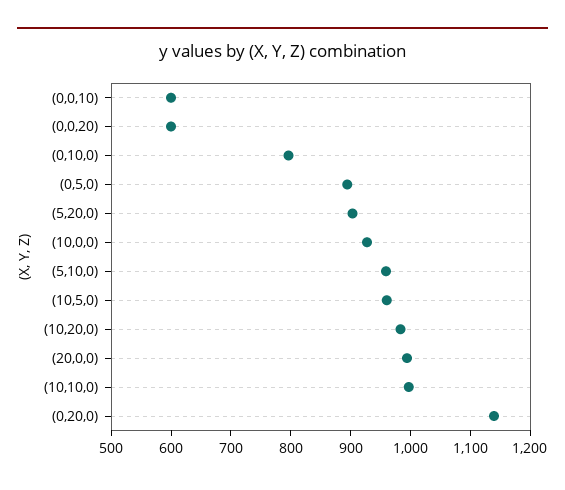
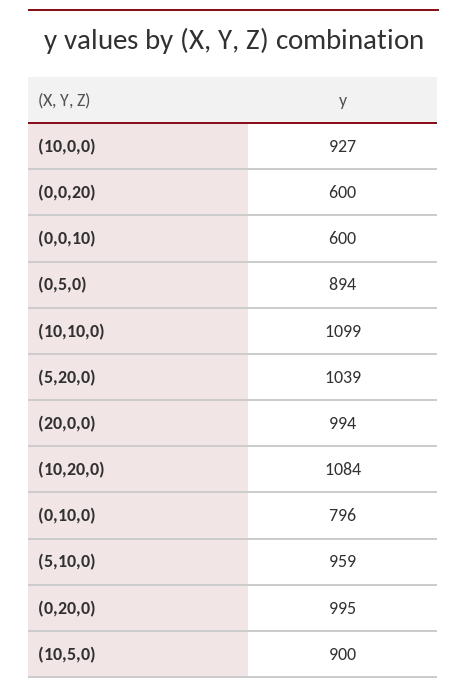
  {
    "(0,0,10)": 600,
    "(0,0,20)": 600,
    "(0,10,0)": 796,
    "(0,5,0)": 894,
-   "(5,20,0)": 900,
+   "(5,20,0)": 1039,
    "(10,0,0)": 927,
    "(5,10,0)": 959,
-   "(10,5,0)": 960,
+   "(10,5,0)": 900,
-   "(10,20,0)": 980,
+   "(10,20,0)": 1084,
    "(20,0,0)": 994,
-   "(10,10,0)": 1000,
+   "(10,10,0)": 1099,
-   "(0,20,0)": 1140
+   "(0,20,0)": 995
  }

